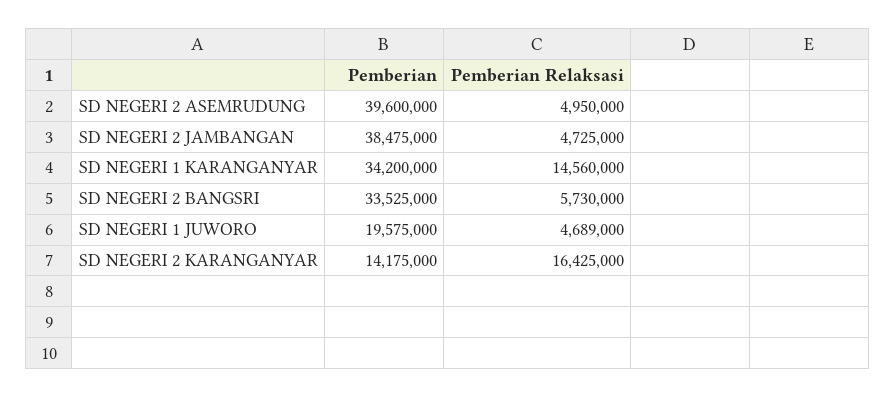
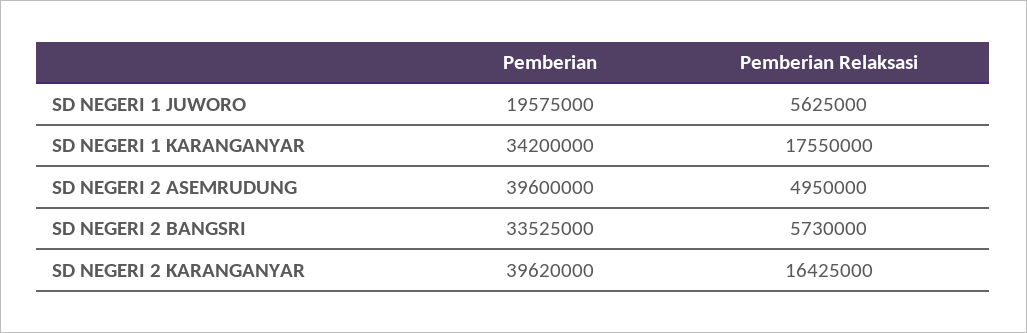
  {
    "Pemberian": {
      "SD NEGERI 2 ASEMRUDUNG": 39600000,
-     "SD NEGERI 2 JAMBANGAN": 38475000,
      "SD NEGERI 1 KARANGANYAR": 34200000,
      "SD NEGERI 2 BANGSRI": 33525000,
      "SD NEGERI 1 JUWORO": 19575000,
-     "SD NEGERI 2 KARANGANYAR": 14175000
+     "SD NEGERI 2 KARANGANYAR": 39620000
    },
    "Pemberian Relaksasi": {
      "SD NEGERI 2 ASEMRUDUNG": 4950000,
-     "SD NEGERI 2 JAMBANGAN": 4725000,
-     "SD NEGERI 1 KARANGANYAR": 14560000,
+     "SD NEGERI 1 KARANGANYAR": 17550000,
      "SD NEGERI 2 BANGSRI": 5730000,
-     "SD NEGERI 1 JUWORO": 4689000,
+     "SD NEGERI 1 JUWORO": 5625000,
      "SD NEGERI 2 KARANGANYAR": 16425000
    }
  }

